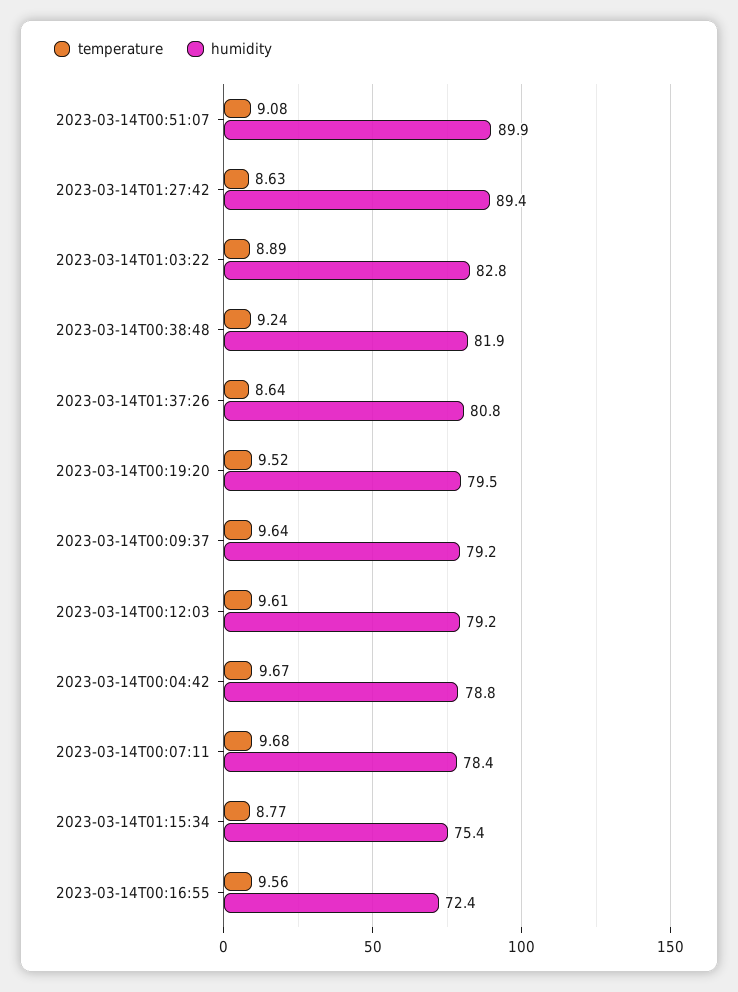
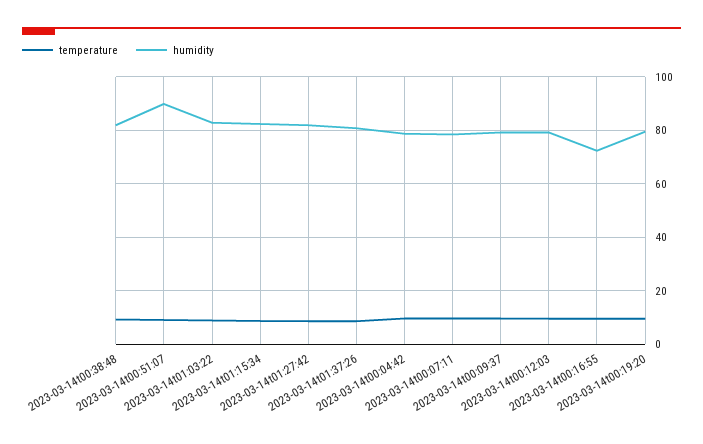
  {
    "temperature": {
      "2023-03-14T00:51:07": 9.08,
      "2023-03-14T01:27:42": 8.63,
      "2023-03-14T01:03:22": 8.89,
      "2023-03-14T00:38:48": 9.24,
      "2023-03-14T01:37:26": 8.64,
      "2023-03-14T00:19:20": 9.52,
      "2023-03-14T00:09:37": 9.64,
      "2023-03-14T00:12:03": 9.61,
      "2023-03-14T00:04:42": 9.67,
      "2023-03-14T00:07:11": 9.68,
      "2023-03-14T01:15:34": 8.77,
      "2023-03-14T00:16:55": 9.56
    },
    "humidity": {
      "2023-03-14T00:51:07": 89.9,
-     "2023-03-14T01:27:42": 89.4,
+     "2023-03-14T01:27:42": 82.5,
      "2023-03-14T01:03:22": 82.8,
      "2023-03-14T00:38:48": 81.9,
      "2023-03-14T01:37:26": 80.8,
      "2023-03-14T00:19:20": 79.5,
      "2023-03-14T00:09:37": 79.2,
      "2023-03-14T00:12:03": 79.2,
      "2023-03-14T00:04:42": 78.8,
      "2023-03-14T00:07:11": 78.4,
-     "2023-03-14T01:15:34": 75.4,
+     "2023-03-14T01:15:34": 82.5,
      "2023-03-14T00:16:55": 72.4
    }
  }

